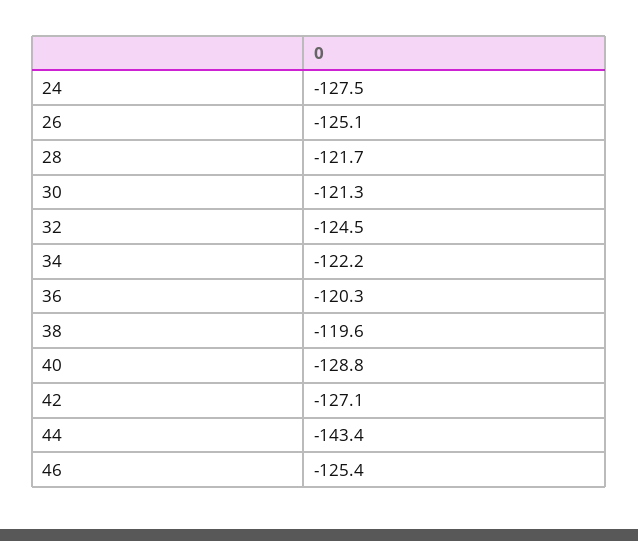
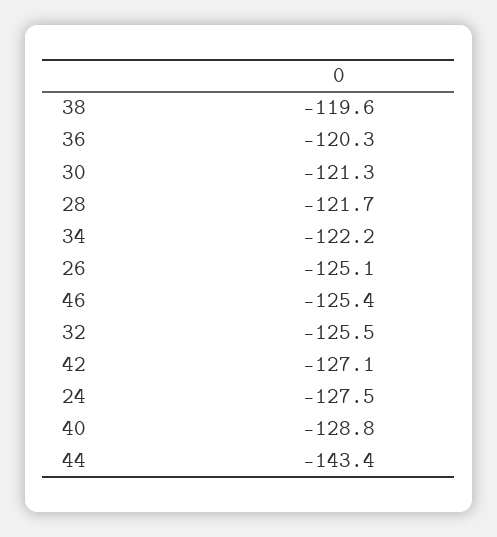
  {
    "24": -127.5,
    "26": -125.1,
    "28": -121.7,
    "30": -121.3,
-   "32": -124.5,
+   "32": -125.5,
    "34": -122.2,
    "36": -120.3,
    "38": -119.6,
    "40": -128.8,
    "42": -127.1,
    "44": -143.4,
    "46": -125.4
  }

